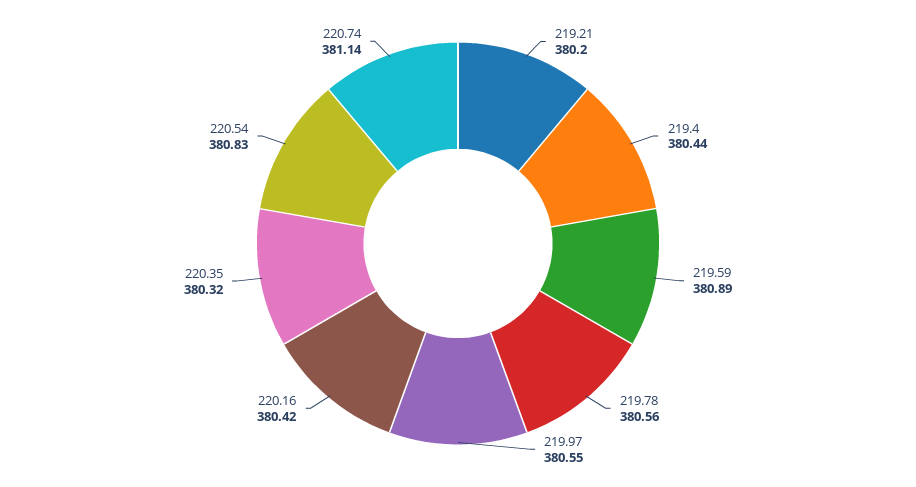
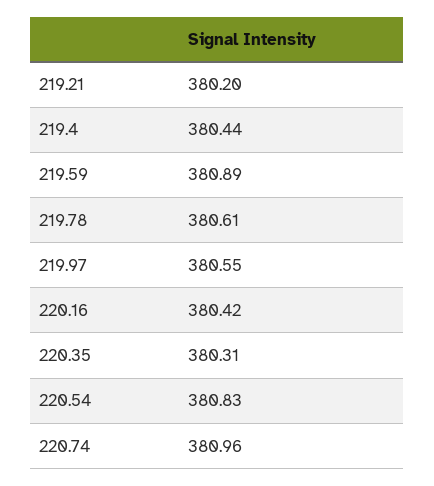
  {
    "219.21": 380.2,
    "219.4": 380.44,
    "219.59": 380.89,
-   "219.78": 380.56,
+   "219.78": 380.61,
    "219.97": 380.55,
    "220.16": 380.42,
-   "220.35": 380.32,
+   "220.35": 380.31,
    "220.54": 380.83,
-   "220.74": 381.14
+   "220.74": 380.96
  }

